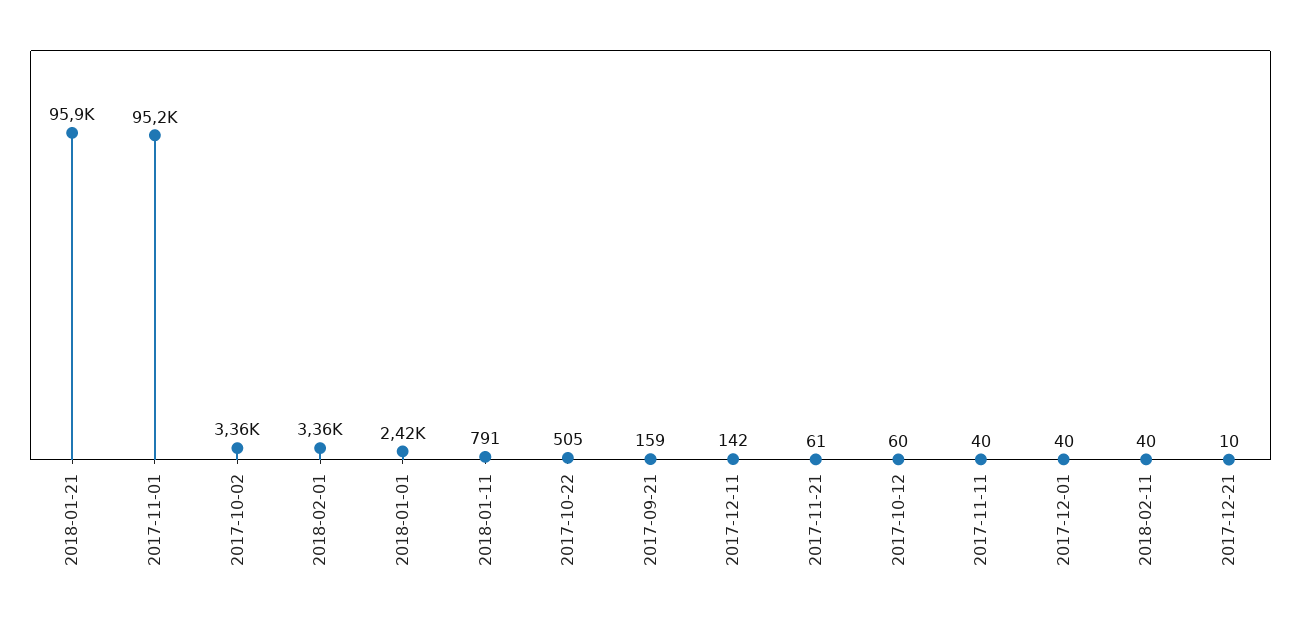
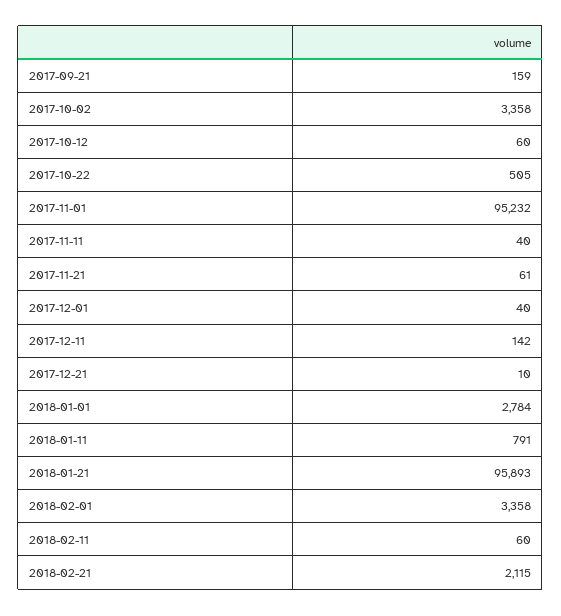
  {
    "2018-01-21": 95893,
    "2017-11-01": 95232,
    "2017-10-02": 3358,
    "2018-02-01": 3358,
-   "2018-01-01": 2420,
+   "2018-01-01": 2784,
    "2018-01-11": 791,
    "2017-10-22": 505,
    "2017-09-21": 159,
    "2017-12-11": 142,
    "2017-11-21": 61,
    "2017-10-12": 60,
    "2017-11-11": 40,
    "2017-12-01": 40,
-   "2018-02-11": 40,
+   "2018-02-11": 60,
-   "2017-12-21": 10
+   "2017-12-21": 10,
+   "2018-02-21": 2115
  }

